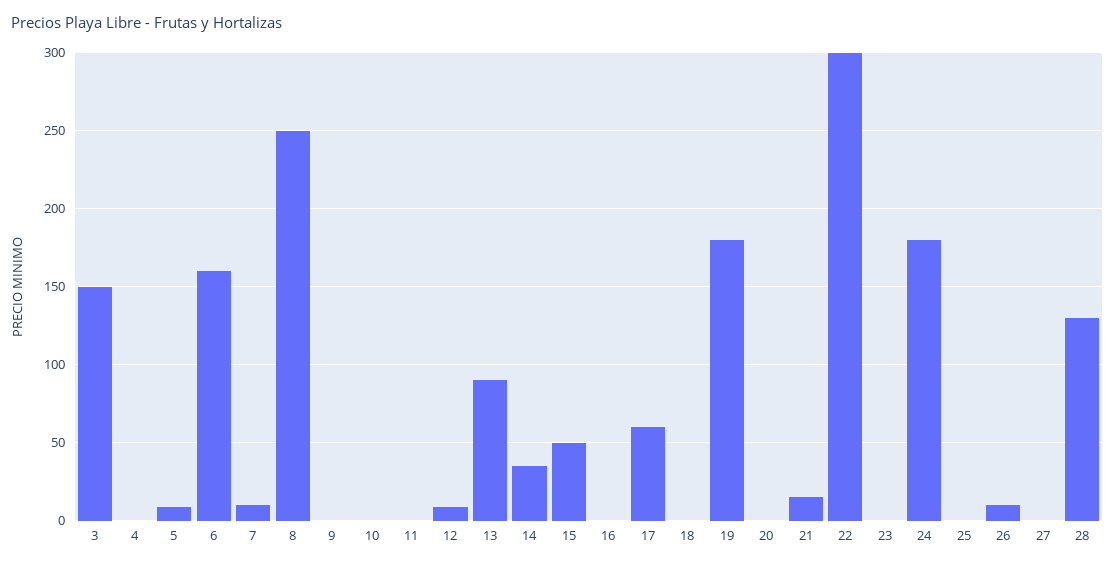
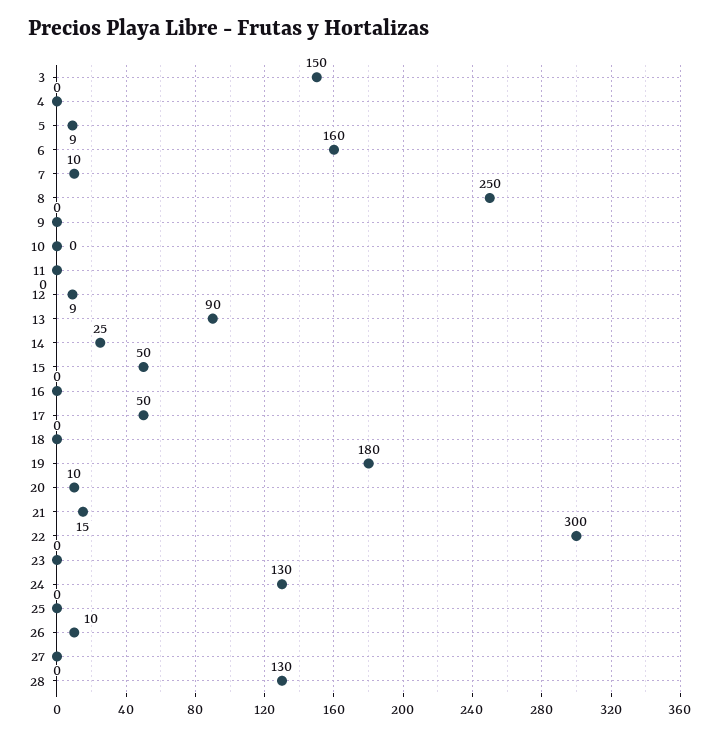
  {
    "3": 150,
    "4": 0,
    "5": 9,
    "6": 160,
    "7": 10,
    "8": 250,
    "9": 0,
    "10": 0,
    "11": 0,
    "12": 9,
    "13": 90,
-   "14": 35,
+   "14": 25,
    "15": 50,
    "16": 0,
-   "17": 60,
+   "17": 50,
    "18": 0,
    "19": 180,
-   "20": 0,
+   "20": 10,
    "21": 15,
    "22": 300,
    "23": 0,
-   "24": 180,
+   "24": 130,
    "25": 0,
    "26": 10,
    "27": 0,
    "28": 130
  }

